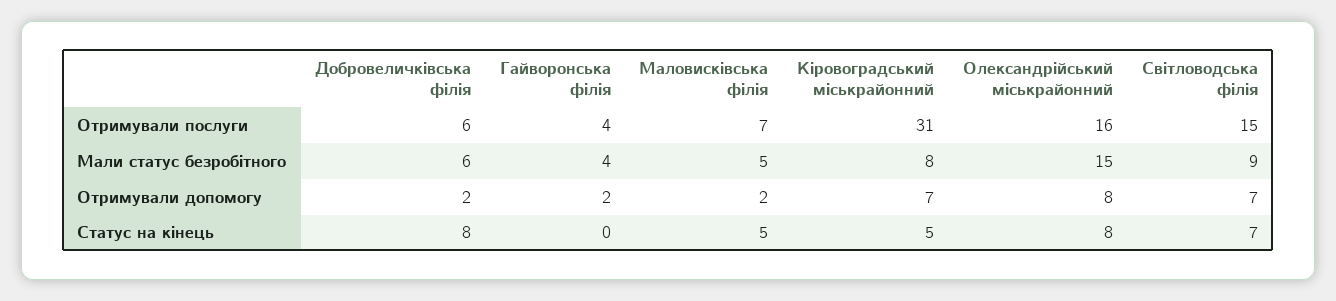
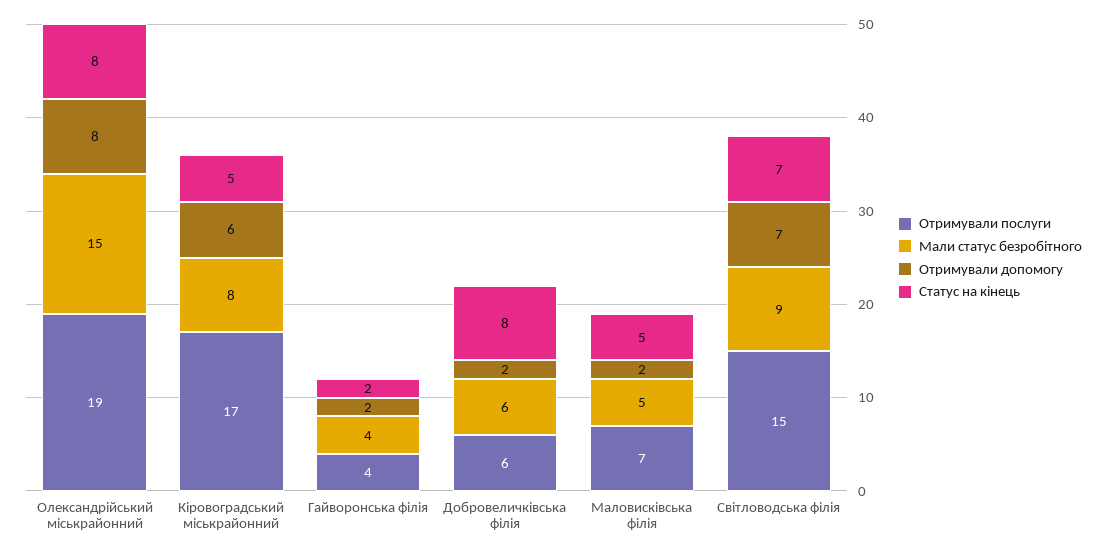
  {
    "Отримували послуги": {
      "Добровеличківська філія": 6,
      "Гайворонська філія": 4,
      "Маловисківська філія": 7,
-     "Кіровоградський міськрайонний": 31,
+     "Кіровоградський міськрайонний": 17,
-     "Олександрійський міськрайонний": 16,
+     "Олександрійський міськрайонний": 19,
      "Світловодська філія": 15
    },
    "Мали статус безробітного": {
      "Добровеличківська філія": 6,
      "Гайворонська філія": 4,
      "Маловисківська філія": 5,
      "Кіровоградський міськрайонний": 8,
      "Олександрійський міськрайонний": 15,
      "Світловодська філія": 9
    },
    "Отримували допомогу": {
      "Добровеличківська філія": 2,
      "Гайворонська філія": 2,
      "Маловисківська філія": 2,
-     "Кіровоградський міськрайонний": 7,
+     "Кіровоградський міськрайонний": 6,
      "Олександрійський міськрайонний": 8,
      "Світловодська філія": 7
    },
    "Статус на кінець": {
      "Добровеличківська філія": 8,
-     "Гайворонська філія": 0,
+     "Гайворонська філія": 2,
      "Маловисківська філія": 5,
      "Кіровоградський міськрайонний": 5,
      "Олександрійський міськрайонний": 8,
      "Світловодська філія": 7
    }
  }

